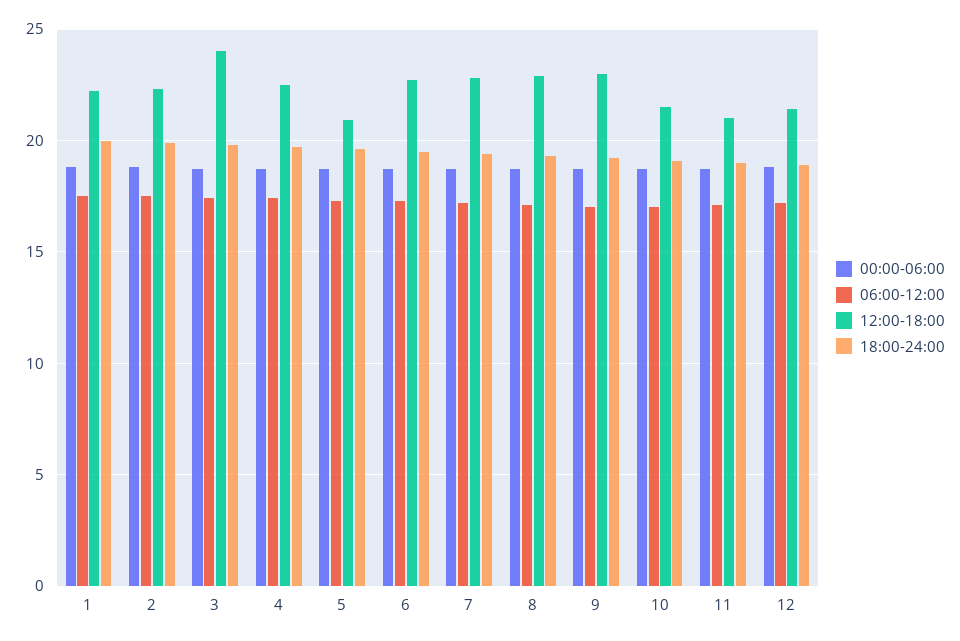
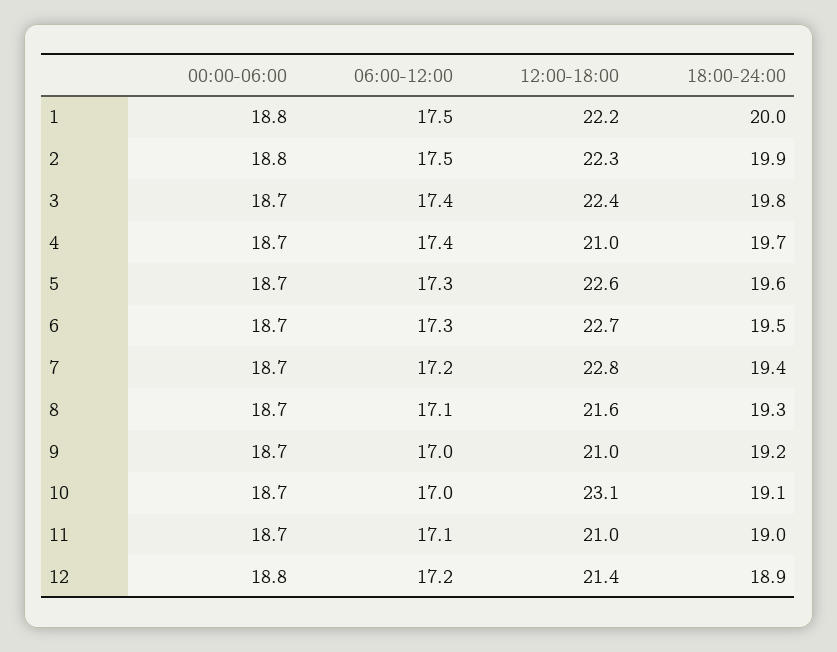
  {
    "00:00-06:00": {
      "1": 18.8,
      "2": 18.8,
      "3": 18.7,
      "4": 18.7,
      "5": 18.7,
      "6": 18.7,
      "7": 18.7,
      "8": 18.7,
      "9": 18.7,
      "10": 18.7,
      "11": 18.7,
      "12": 18.8
    },
    "06:00-12:00": {
      "1": 17.5,
      "2": 17.5,
      "3": 17.4,
      "4": 17.4,
      "5": 17.3,
      "6": 17.3,
      "7": 17.2,
      "8": 17.1,
      "9": 17,
      "10": 17,
      "11": 17.1,
      "12": 17.2
    },
    "12:00-18:00": {
      "1": 22.2,
      "2": 22.3,
-     "3": 24,
+     "3": 22.4,
-     "4": 22.5,
+     "4": 21,
-     "5": 21,
+     "5": 22.6,
      "6": 22.7,
      "7": 22.8,
-     "8": 23,
+     "8": 21.6,
-     "9": 23,
+     "9": 21,
-     "10": 21.5,
+     "10": 23.1,
      "11": 21,
      "12": 21.4
    },
    "18:00-24:00": {
      "1": 20,
      "2": 19.9,
      "3": 19.8,
      "4": 19.7,
      "5": 19.6,
      "6": 19.5,
      "7": 19.4,
      "8": 19.3,
      "9": 19.2,
      "10": 19.1,
      "11": 19,
      "12": 18.9
    }
  }

